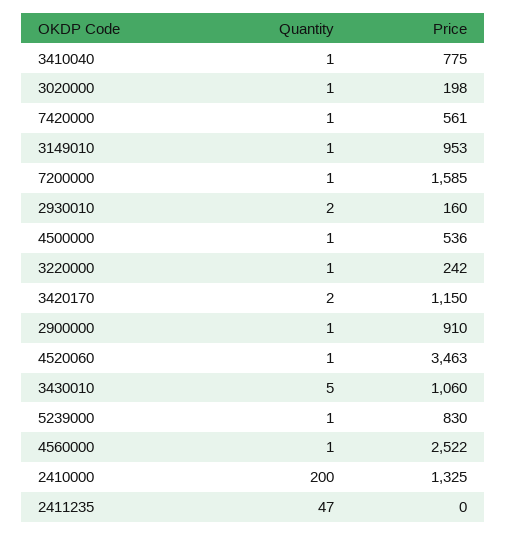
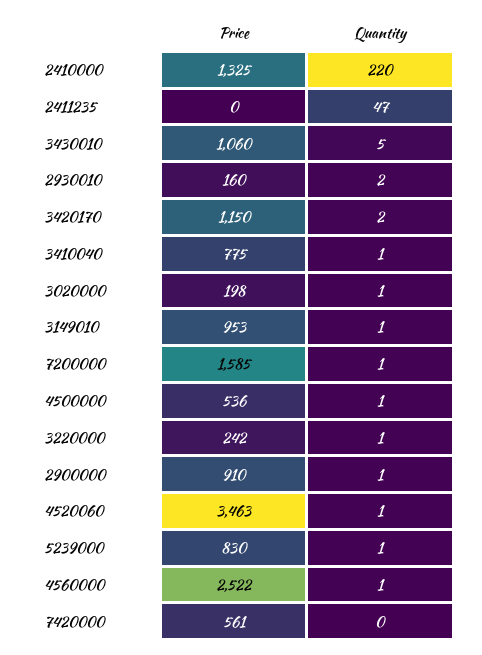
  {
    "Quantity": {
      "3410040": 1,
      "3020000": 1,
-     "7420000": 1,
+     "7420000": 0,
      "3149010": 1,
      "7200000": 1,
      "2930010": 2,
      "4500000": 1,
      "3220000": 1,
      "3420170": 2,
      "2900000": 1,
      "4520060": 1,
      "3430010": 5,
      "5239000": 1,
      "4560000": 1,
-     "2410000": 200,
+     "2410000": 220,
      "2411235": 47
    },
    "Price": {
      "3410040": 775,
      "3020000": 198,
      "7420000": 561,
      "3149010": 953,
      "7200000": 1585,
      "2930010": 160,
      "4500000": 536,
      "3220000": 242,
      "3420170": 1150,
      "2900000": 910,
      "4520060": 3463,
      "3430010": 1060,
      "5239000": 830,
      "4560000": 2522,
      "2410000": 1325,
      "2411235": 0
    }
  }

